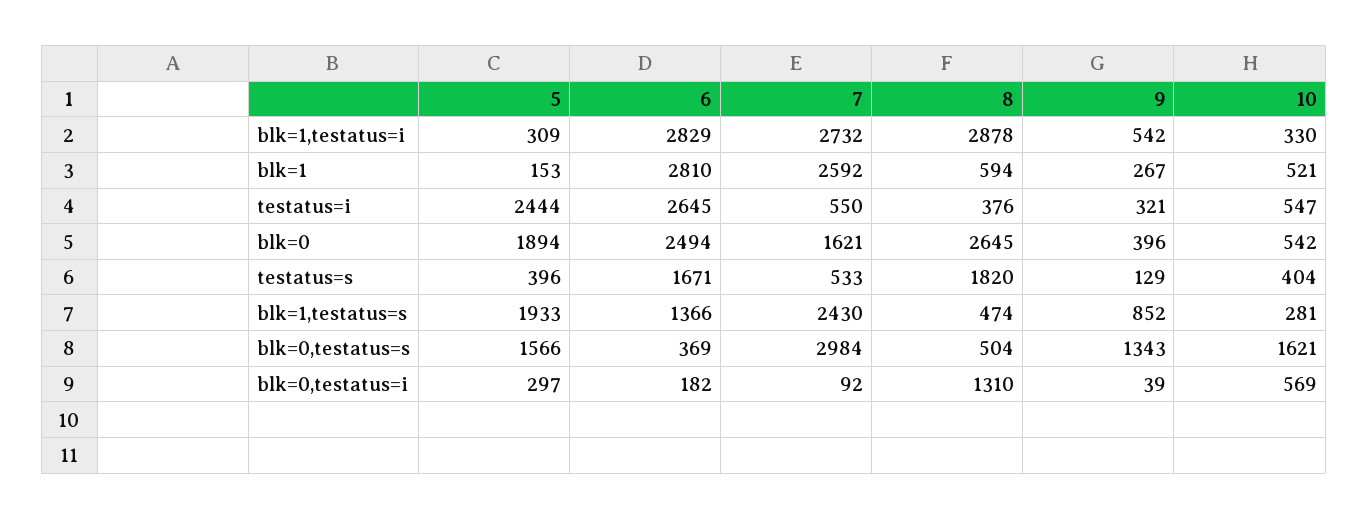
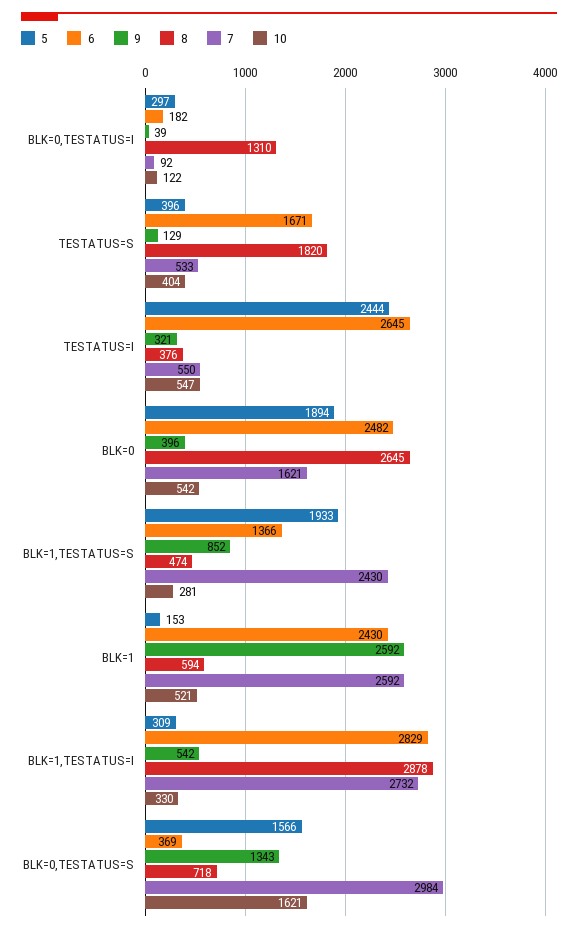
  {
    "5": {
      "blk=1,testatus=i": 309,
      "blk=1": 153,
      "testatus=i": 2444,
      "blk=0": 1894,
      "testatus=s": 396,
      "blk=1,testatus=s": 1933,
      "blk=0,testatus=s": 1566,
      "blk=0,testatus=i": 297
    },
    "6": {
      "blk=1,testatus=i": 2829,
-     "blk=1": 2810,
+     "blk=1": 2430,
      "testatus=i": 2645,
-     "blk=0": 2494,
+     "blk=0": 2482,
      "testatus=s": 1671,
      "blk=1,testatus=s": 1366,
      "blk=0,testatus=s": 369,
      "blk=0,testatus=i": 182
    },
    "7": {
      "blk=1,testatus=i": 2732,
      "blk=1": 2592,
      "testatus=i": 550,
      "blk=0": 1621,
      "testatus=s": 533,
      "blk=1,testatus=s": 2430,
      "blk=0,testatus=s": 2984,
      "blk=0,testatus=i": 92
    },
    "8": {
      "blk=1,testatus=i": 2878,
      "blk=1": 594,
      "testatus=i": 376,
      "blk=0": 2645,
      "testatus=s": 1820,
      "blk=1,testatus=s": 474,
-     "blk=0,testatus=s": 504,
+     "blk=0,testatus=s": 718,
      "blk=0,testatus=i": 1310
    },
    "9": {
      "blk=1,testatus=i": 542,
-     "blk=1": 267,
+     "blk=1": 2592,
      "testatus=i": 321,
      "blk=0": 396,
      "testatus=s": 129,
      "blk=1,testatus=s": 852,
      "blk=0,testatus=s": 1343,
      "blk=0,testatus=i": 39
    },
    "10": {
      "blk=1,testatus=i": 330,
      "blk=1": 521,
      "testatus=i": 547,
      "blk=0": 542,
      "testatus=s": 404,
      "blk=1,testatus=s": 281,
      "blk=0,testatus=s": 1621,
-     "blk=0,testatus=i": 569
+     "blk=0,testatus=i": 122
    }
  }

